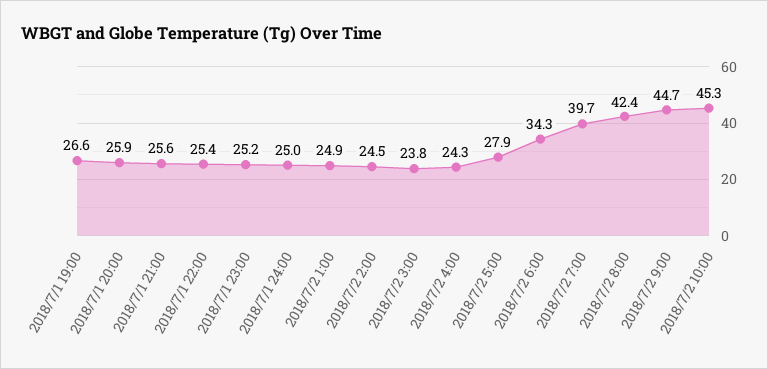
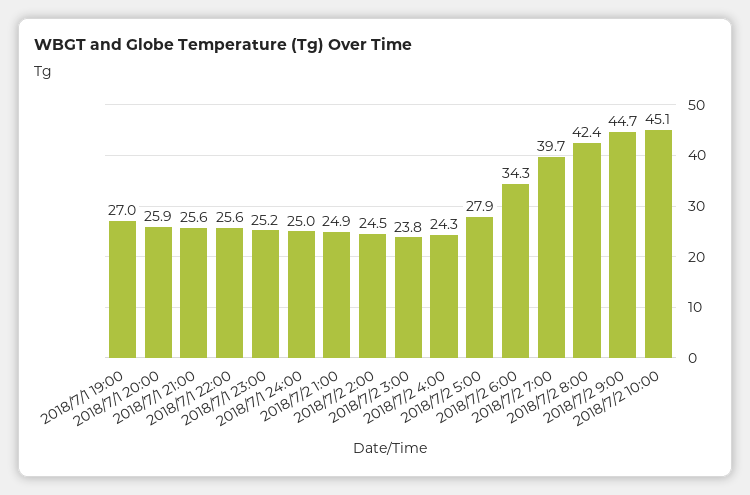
  {
-   "2018/7/1 19:00": 26.6,
+   "2018/7/1 19:00": 27,
    "2018/7/1 20:00": 25.9,
    "2018/7/1 21:00": 25.6,
-   "2018/7/1 22:00": 25.4,
+   "2018/7/1 22:00": 25.6,
    "2018/7/1 23:00": 25.2,
    "2018/7/1 24:00": 25,
    "2018/7/2 1:00": 24.9,
    "2018/7/2 2:00": 24.5,
    "2018/7/2 3:00": 23.8,
    "2018/7/2 4:00": 24.3,
    "2018/7/2 5:00": 27.9,
    "2018/7/2 6:00": 34.3,
    "2018/7/2 7:00": 39.7,
    "2018/7/2 8:00": 42.4,
    "2018/7/2 9:00": 44.7,
-   "2018/7/2 10:00": 45.3
+   "2018/7/2 10:00": 45.1
  }

